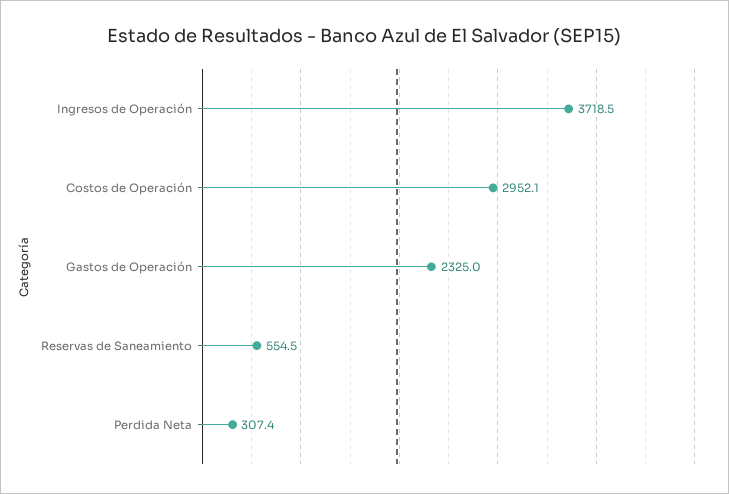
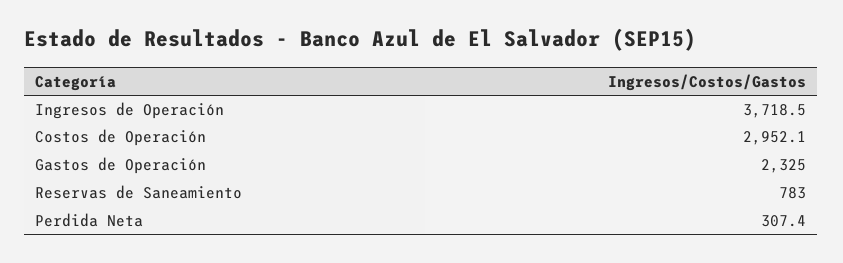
  {
    "Ingresos de Operación": 3718.5,
    "Costos de Operación": 2952.1,
    "Gastos de Operación": 2325,
-   "Reservas de Saneamiento": 554.5,
+   "Reservas de Saneamiento": 783,
    "Perdida Neta": 307.4
  }

